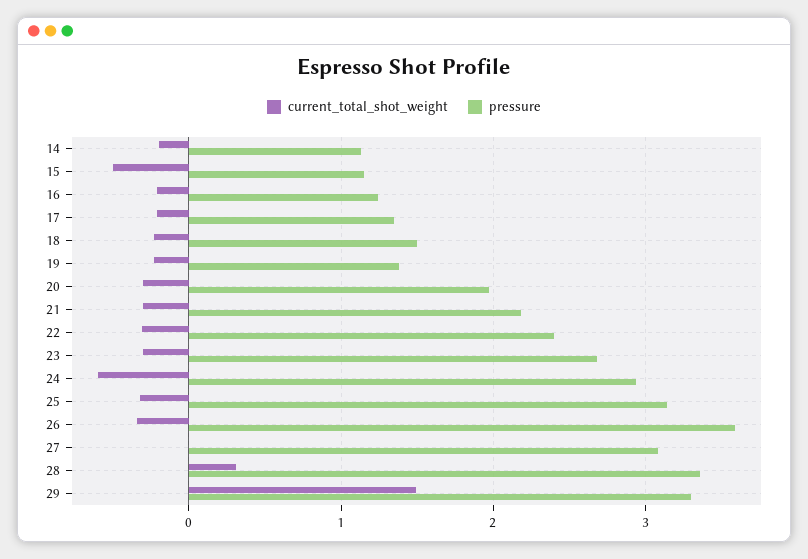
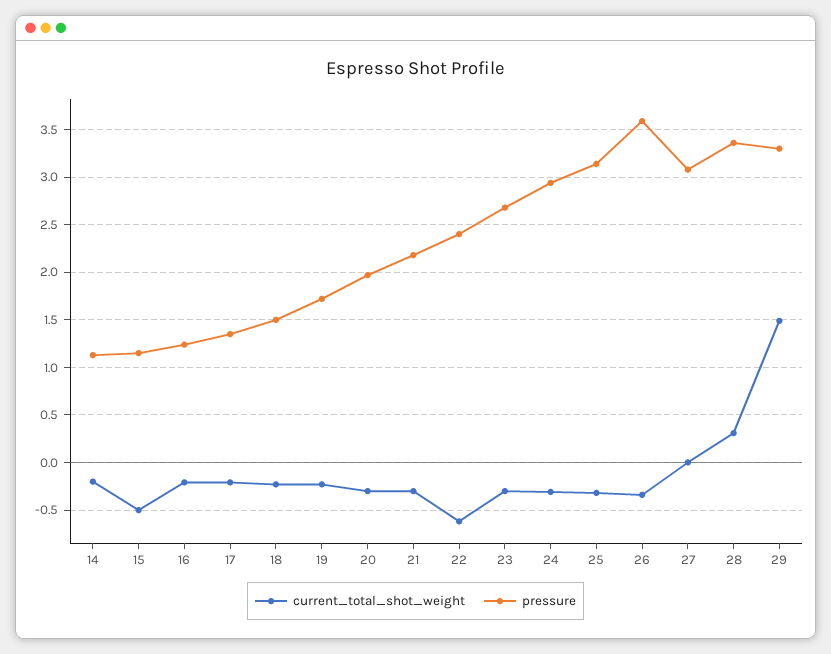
  {
    "current_total_shot_weight": {
      "14": -0.2,
      "15": -0.5,
      "16": -0.2,
      "17": -0.2,
      "18": -0.2,
      "19": -0.2,
      "20": -0.3,
      "21": -0.3,
-     "22": -0.3,
+     "22": -0.6,
      "23": -0.3,
-     "24": -0.6,
+     "24": -0.3,
      "25": -0.3,
      "26": -0.3,
      "27": 0,
      "28": 0.3,
      "29": 1.5
    },
    "pressure": {
      "14": 1.1,
      "15": 1.2,
      "16": 1.2,
      "17": 1.4,
      "18": 1.5,
-     "19": 1.4,
+     "19": 1.7,
      "20": 2,
      "21": 2.2,
      "22": 2.4,
      "23": 2.7,
      "24": 2.9,
      "25": 3.1,
      "26": 3.6,
      "27": 3.1,
      "28": 3.4,
      "29": 3.3
    }
  }

